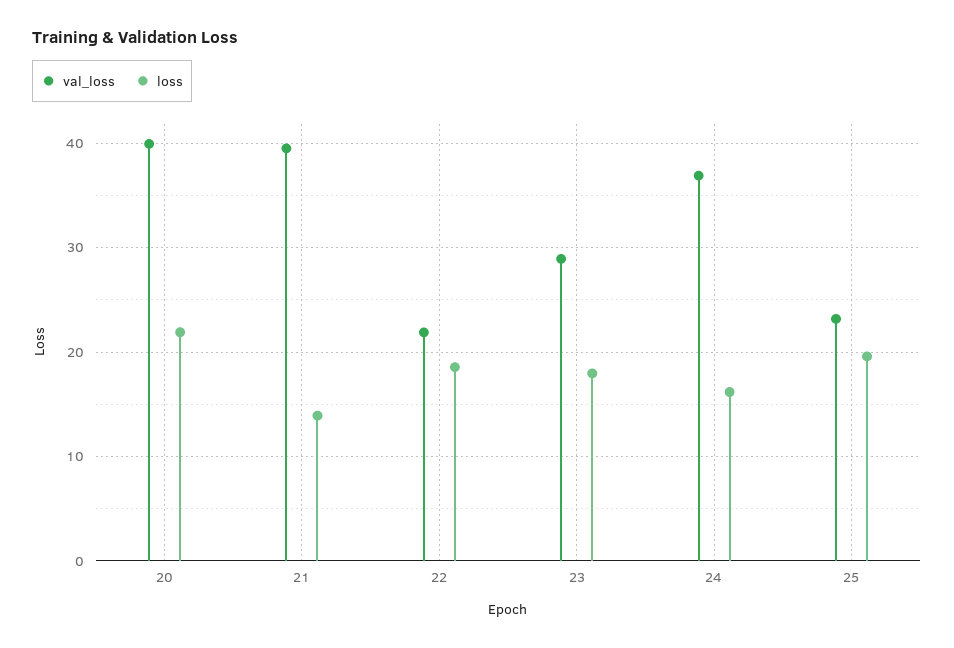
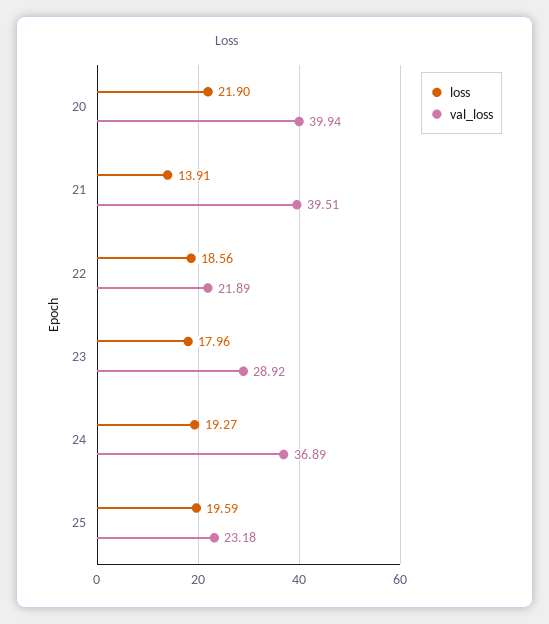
  {
    "val_loss": {
      "20": 39.94,
      "21": 39.51,
      "22": 21.89,
      "23": 28.92,
      "24": 36.89,
      "25": 23.18
    },
    "loss": {
      "20": 21.9,
      "21": 13.91,
      "22": 18.56,
      "23": 17.96,
-     "24": 16,
+     "24": 19.27,
      "25": 19.59
    }
  }

